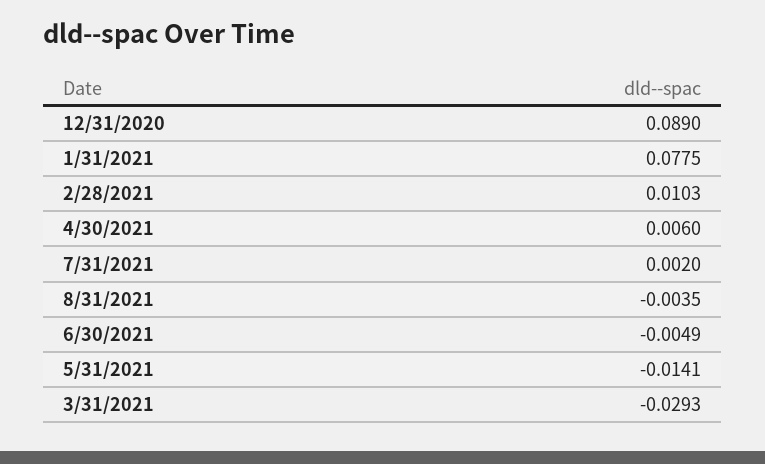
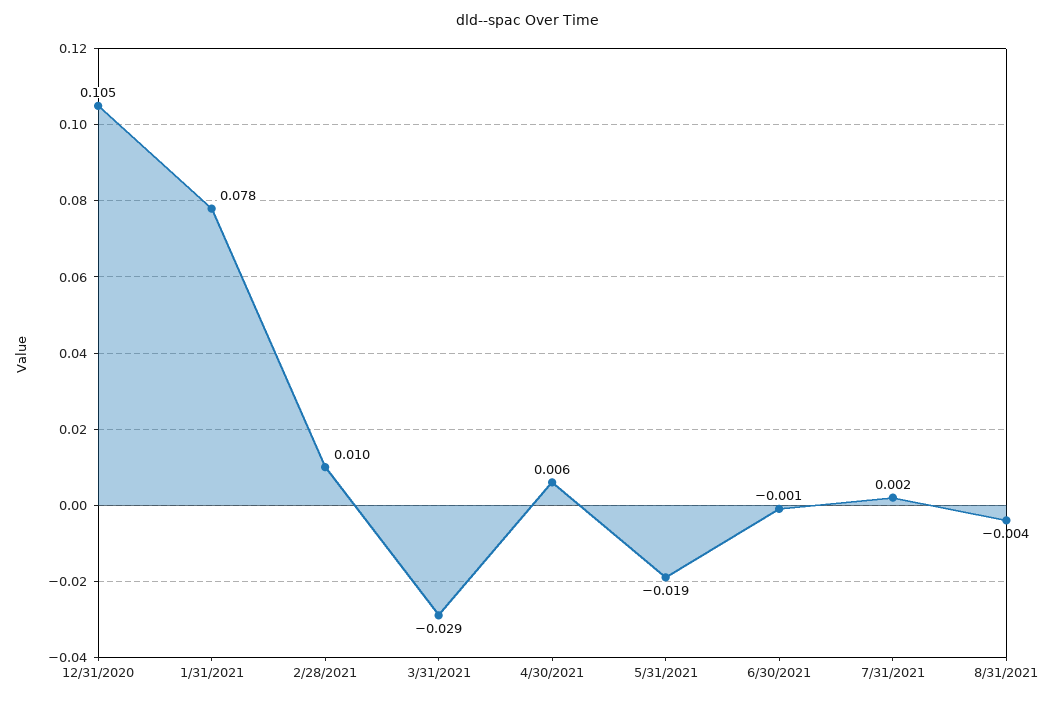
  {
-   "12/31/2020": 0.089,
+   "12/31/2020": 0.105,
    "1/31/2021": 0.0775,
    "2/28/2021": 0.0103,
    "4/30/2021": 0.006,
    "7/31/2021": 0.002,
    "8/31/2021": -0.0035,
-   "6/30/2021": -0.0049,
+   "6/30/2021": -0.001,
-   "5/31/2021": -0.0141,
+   "5/31/2021": -0.019,
    "3/31/2021": -0.0293
  }

